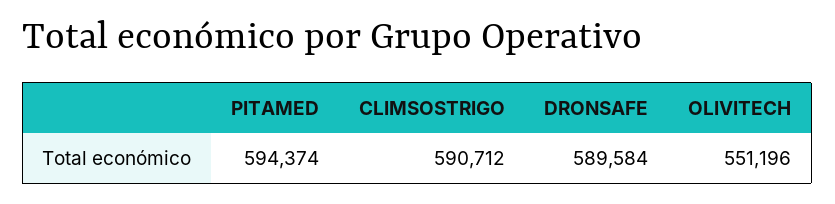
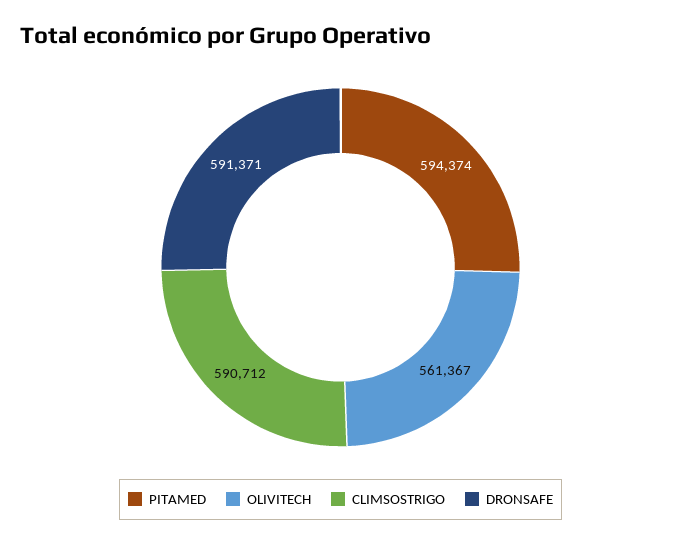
  {
    "PITAMED": 594374,
    "CLIMSOSTRIGO": 590712,
-   "DRONSAFE": 589584,
+   "DRONSAFE": 591371,
-   "OLIVITECH": 551196
+   "OLIVITECH": 561367
  }

